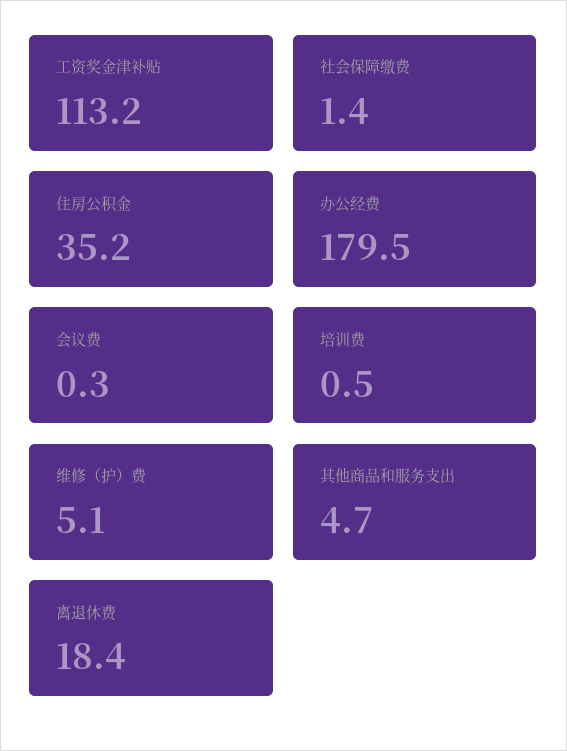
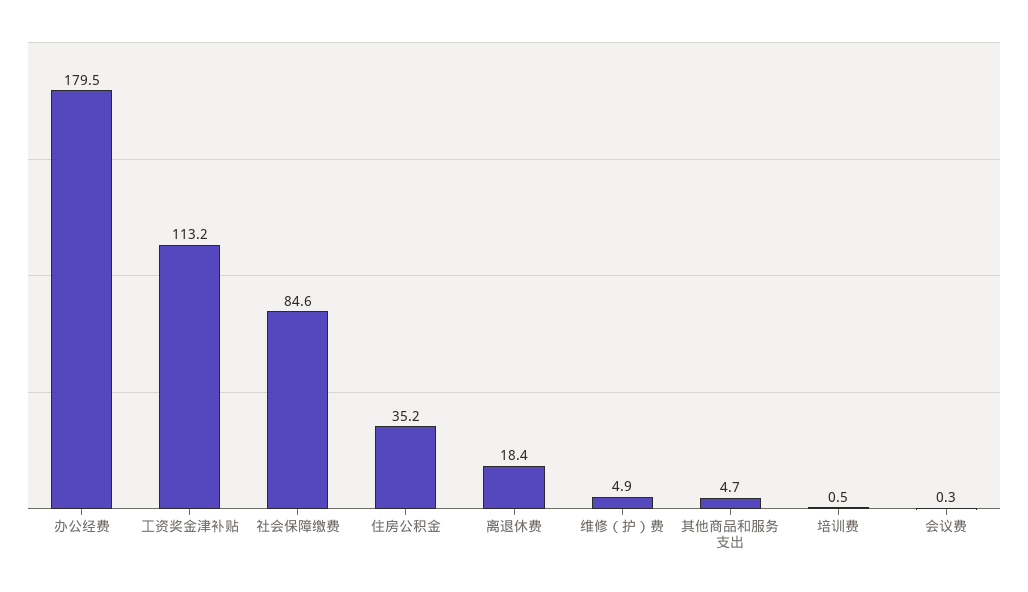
  {
    "工资奖金津补贴": 113.2,
-   "社会保障缴费": 1.4,
+   "社会保障缴费": 84.6,
    "住房公积金": 35.2,
    "办公经费": 179.5,
    "会议费": 0.3,
    "培训费": 0.5,
-   "维修（护）费": 5.1,
+   "维修（护）费": 4.9,
    "其他商品和服务支出": 4.7,
    "离退休费": 18.4
  }

